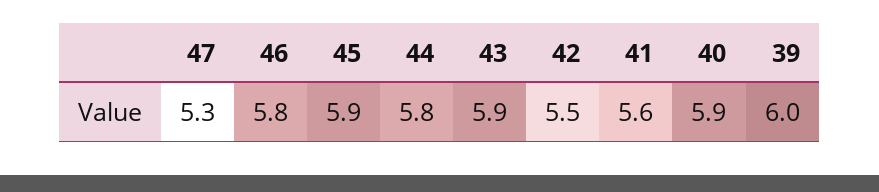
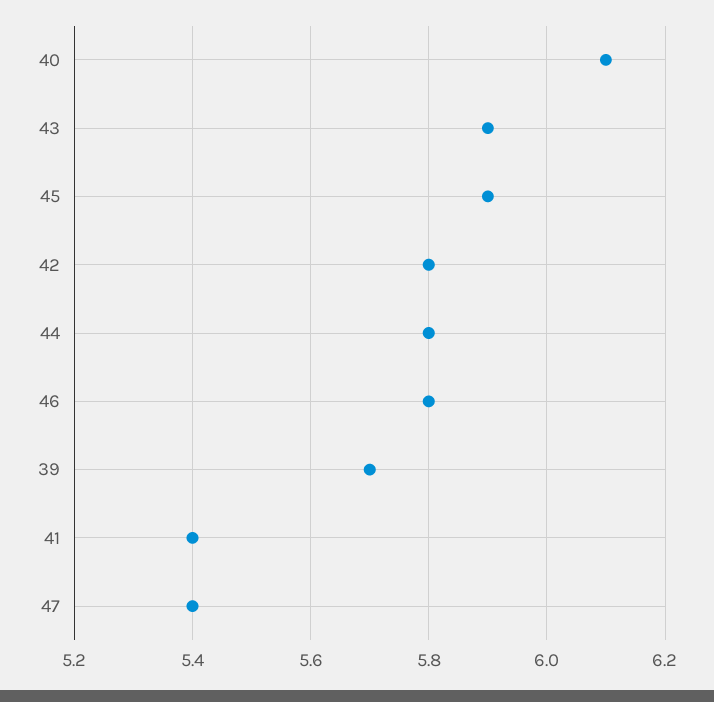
  {
-   "47": 5.3,
+   "47": 5.4,
    "46": 5.8,
    "45": 5.9,
    "44": 5.8,
    "43": 5.9,
-   "42": 5.5,
+   "42": 5.8,
-   "41": 5.6,
+   "41": 5.4,
-   "40": 5.9,
+   "40": 6.1,
-   "39": 6
+   "39": 5.7
  }

